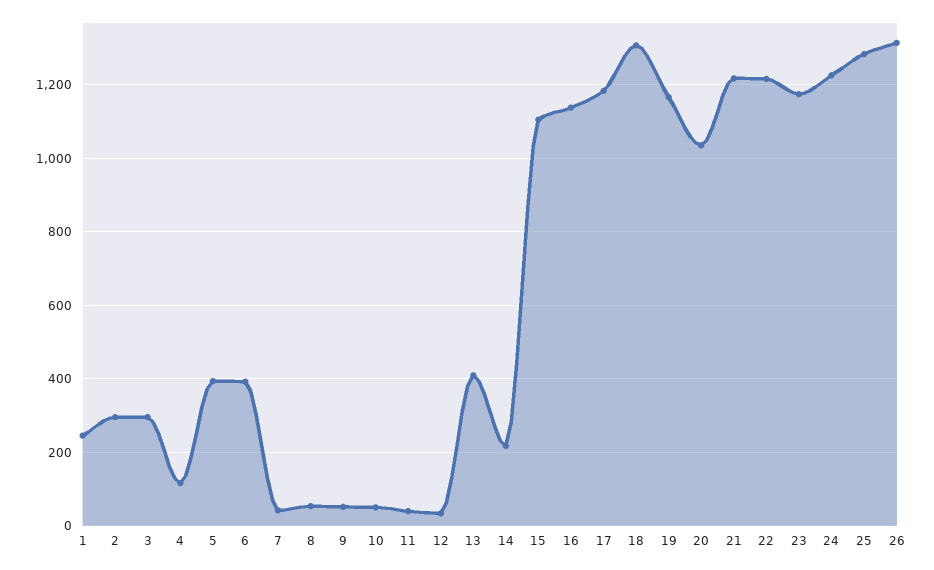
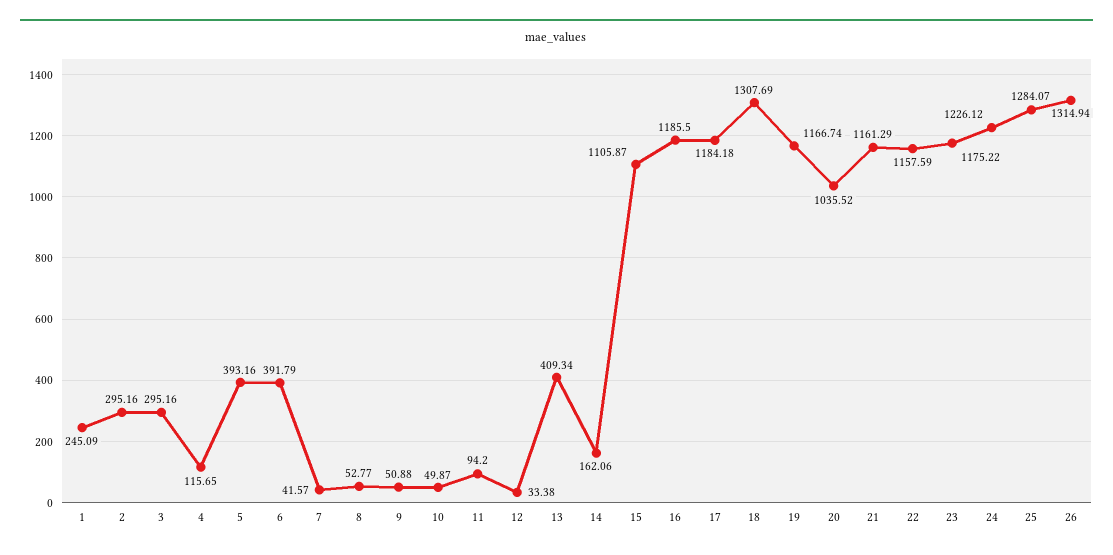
  {
    "1": 245.09,
    "2": 295.16,
    "3": 295.16,
    "4": 115.65,
    "5": 393.16,
    "6": 391.79,
    "7": 41.57,
    "8": 52.77,
    "9": 50.88,
    "10": 49.87,
-   "11": 40,
+   "11": 94.2,
    "12": 33.38,
    "13": 409.34,
-   "14": 220,
+   "14": 162.06,
    "15": 1105.87,
-   "16": 1140,
+   "16": 1185.5,
    "17": 1184.18,
    "18": 1307.69,
    "19": 1166.74,
    "20": 1035.52,
-   "21": 1220,
+   "21": 1161.29,
-   "22": 1220,
+   "22": 1157.59,
    "23": 1175.22,
    "24": 1226.12,
    "25": 1284.07,
    "26": 1314.94
  }

